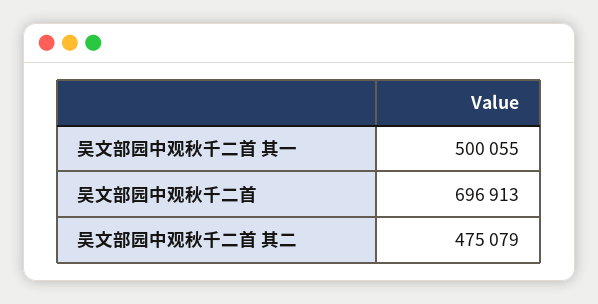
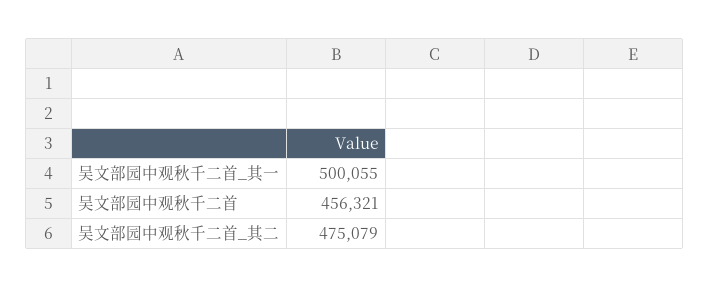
  {
    "吴文部园中观秋千二首 其一": 500055,
-   "吴文部园中观秋千二首": 696913,
+   "吴文部园中观秋千二首": 456321,
    "吴文部园中观秋千二首 其二": 475079
  }

